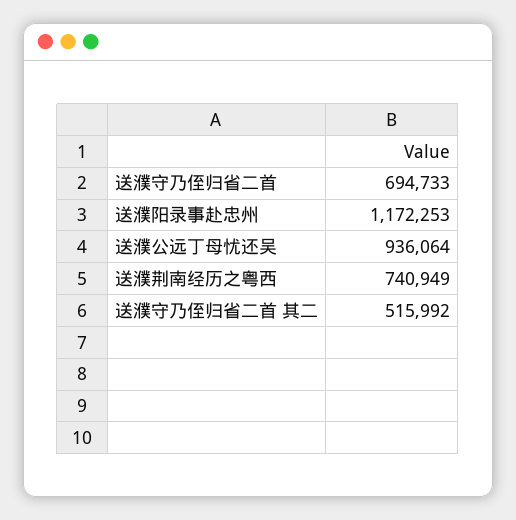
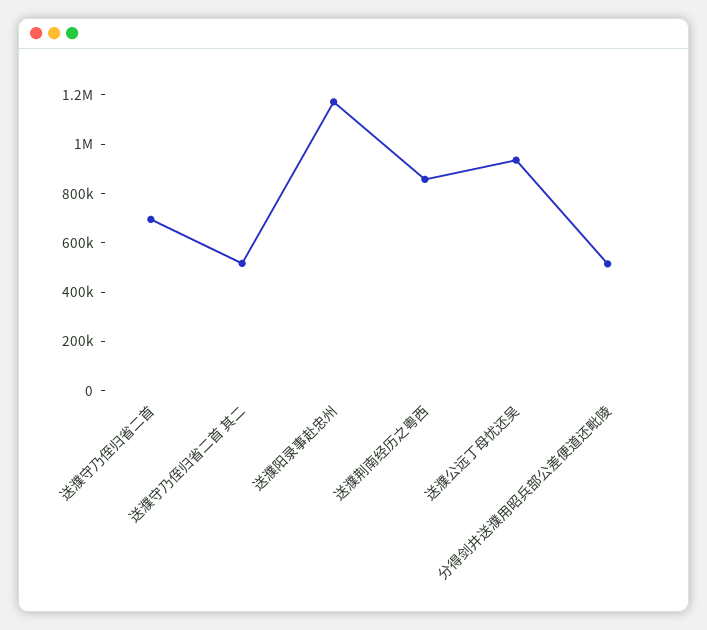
  {
    "送濮守乃侄归省二首": 694733,
    "送濮阳录事赴忠州": 1172253,
    "送濮公远丁母忧还吴": 936064,
-   "送濮荆南经历之粤西": 740949,
+   "送濮荆南经历之粤西": 850000,
-   "送濮守乃侄归省二首 其二": 515992
+   "送濮守乃侄归省二首 其二": 515992,
+   "分得剑井送濮用昭兵部公差便道还毗陵": 500000
  }

